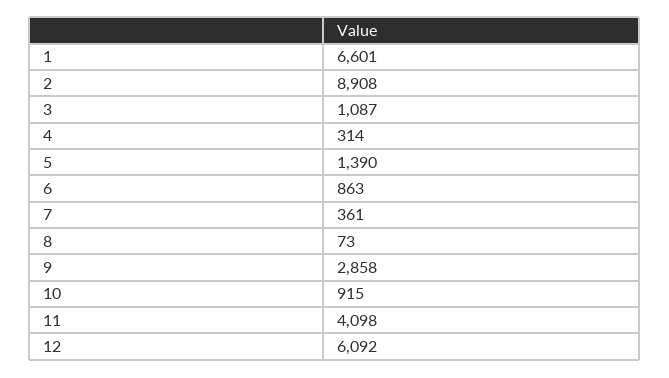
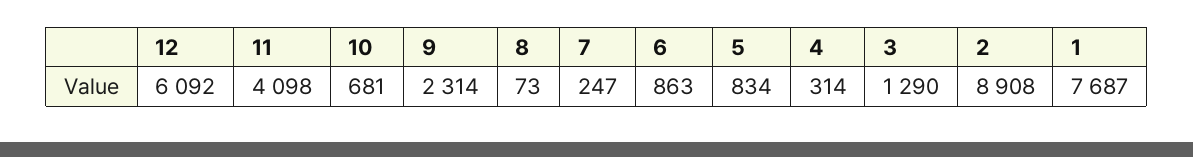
  {
-   "1": 6601,
+   "1": 7687,
    "2": 8908,
-   "3": 1087,
+   "3": 1290,
    "4": 314,
-   "5": 1390,
+   "5": 834,
    "6": 863,
-   "7": 361,
+   "7": 247,
    "8": 73,
-   "9": 2858,
+   "9": 2314,
-   "10": 915,
+   "10": 681,
    "11": 4098,
    "12": 6092
  }

